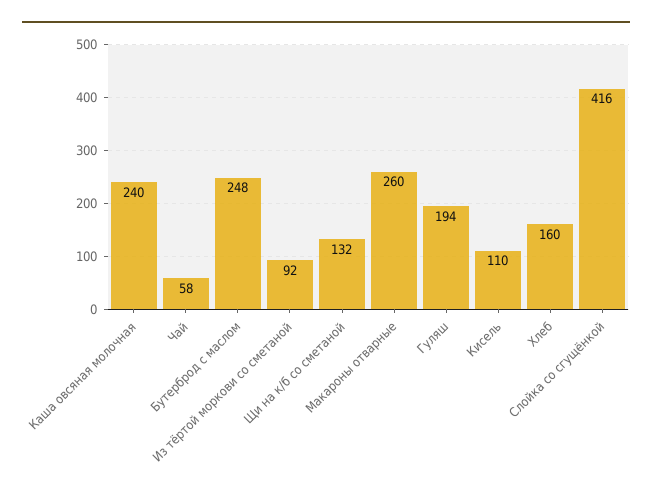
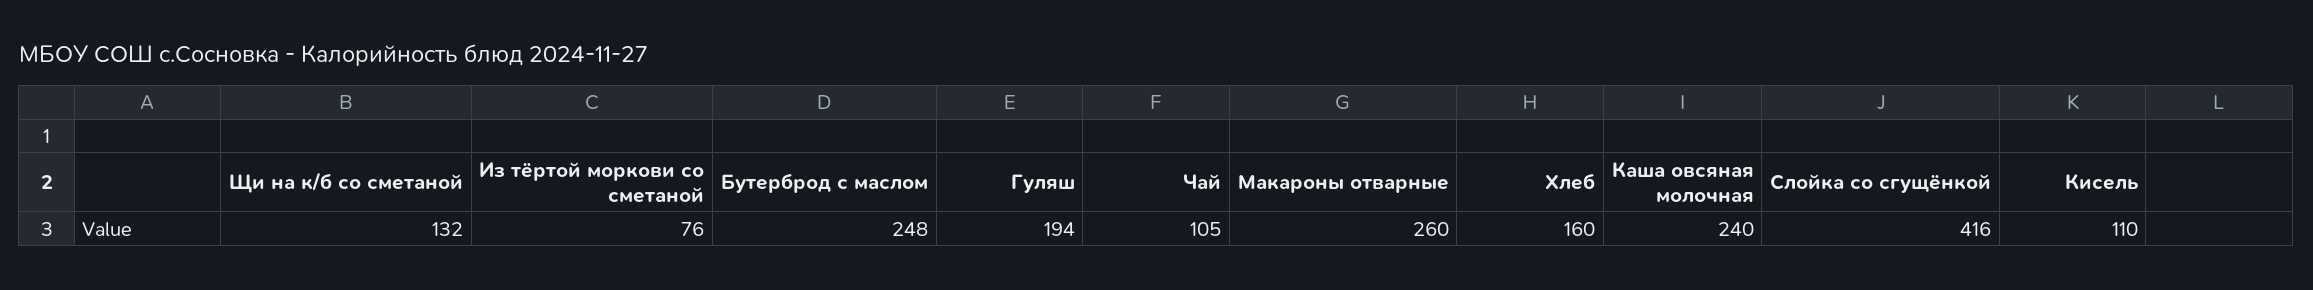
  {
    "Каша овсяная молочная": 240,
-   "Чай": 58,
+   "Чай": 105,
    "Бутерброд с маслом": 248,
-   "Из тёртой моркови со сметаной": 92,
+   "Из тёртой моркови со сметаной": 76,
    "Щи на к/б со сметаной": 132,
    "Макароны отварные": 260,
    "Гуляш": 194,
    "Кисель": 110,
    "Хлеб": 160,
    "Слойка со сгущёнкой": 416
  }

